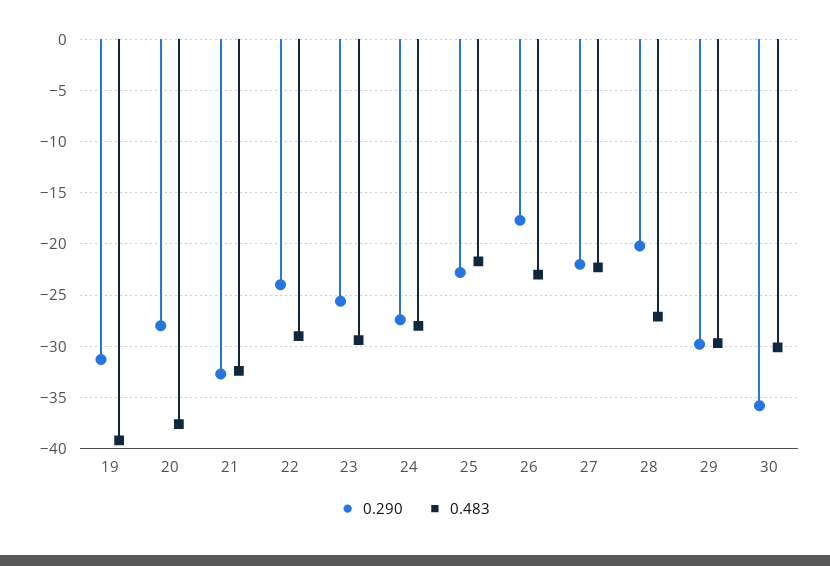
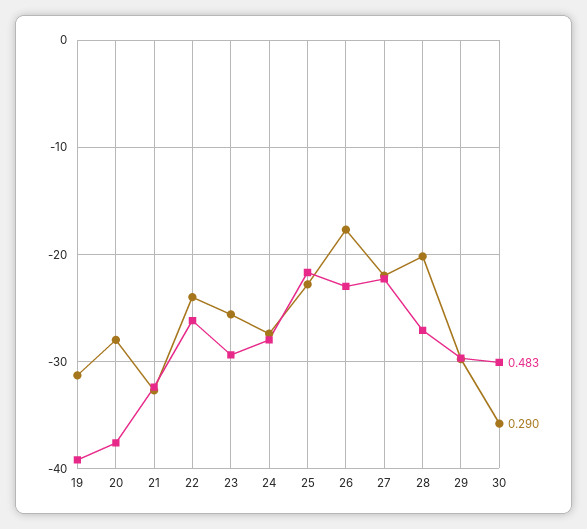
  {
    "0.290": {
      "19": -31,
      "20": -28,
      "21": -33,
      "22": -24,
      "23": -26,
      "24": -27,
      "25": -23,
      "26": -18,
      "27": -22,
      "28": -20,
      "29": -30,
      "30": -36
    },
    "0.483": {
      "19": -39,
      "20": -38,
      "21": -32,
-     "22": -29,
+     "22": -26,
      "23": -29,
      "24": -28,
      "25": -22,
      "26": -23,
      "27": -22,
      "28": -27,
      "29": -30,
      "30": -30
    }
  }

